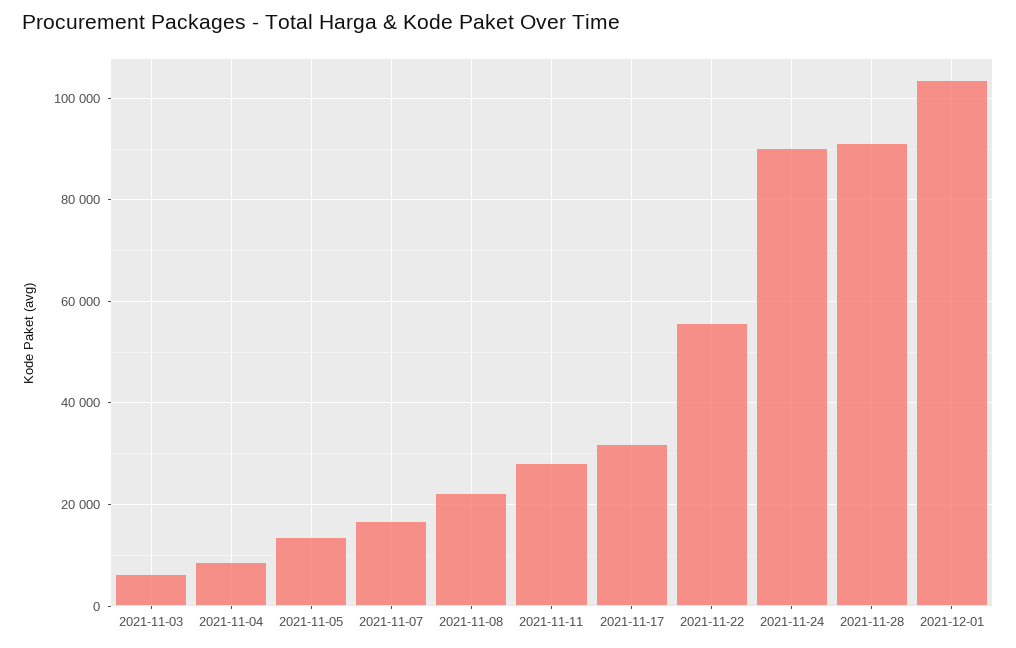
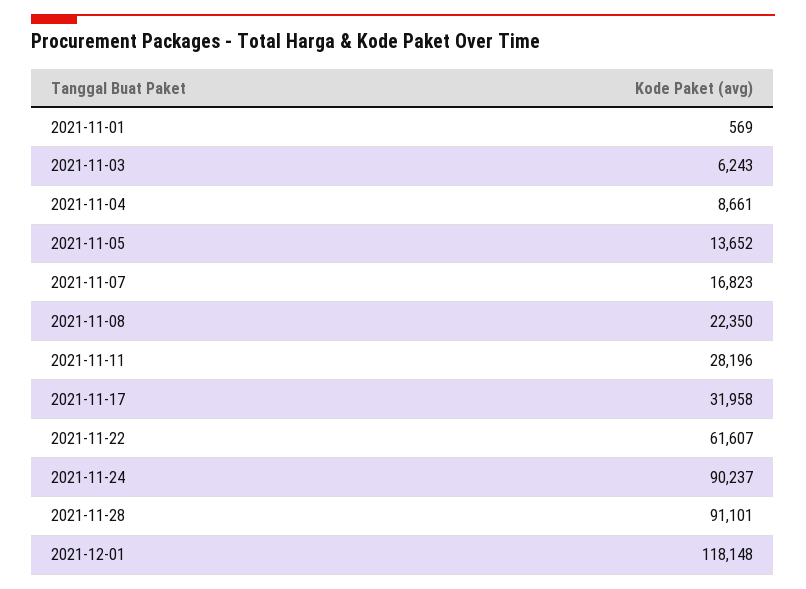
  {
    "2021-11-03": 6243,
    "2021-11-04": 8661,
    "2021-11-05": 13652,
    "2021-11-07": 16823,
    "2021-11-08": 22350,
    "2021-11-11": 28196,
    "2021-11-17": 31958,
-   "2021-11-22": 56000,
+   "2021-11-22": 61607,
    "2021-11-24": 90237,
    "2021-11-28": 91101,
-   "2021-12-01": 104000
+   "2021-12-01": 118148,
+   "2021-11-01": 569
  }

